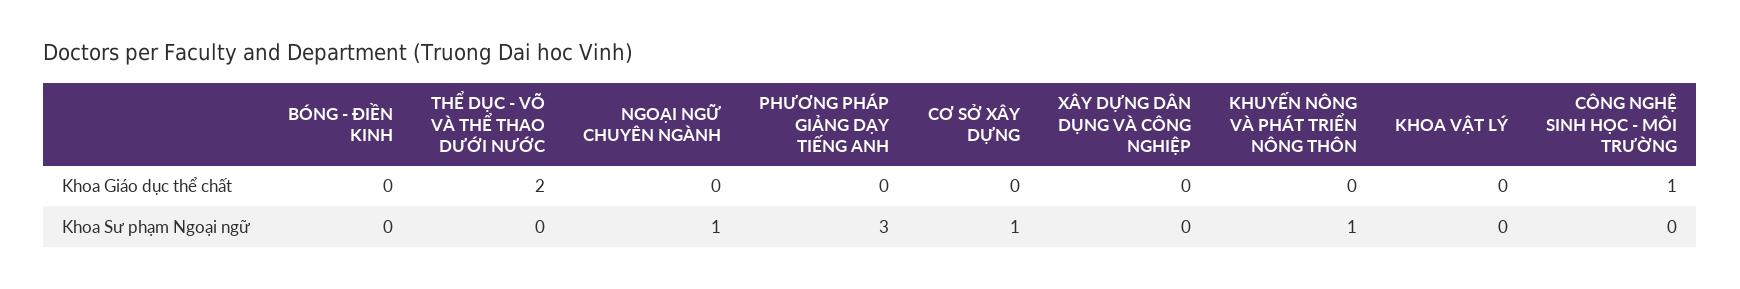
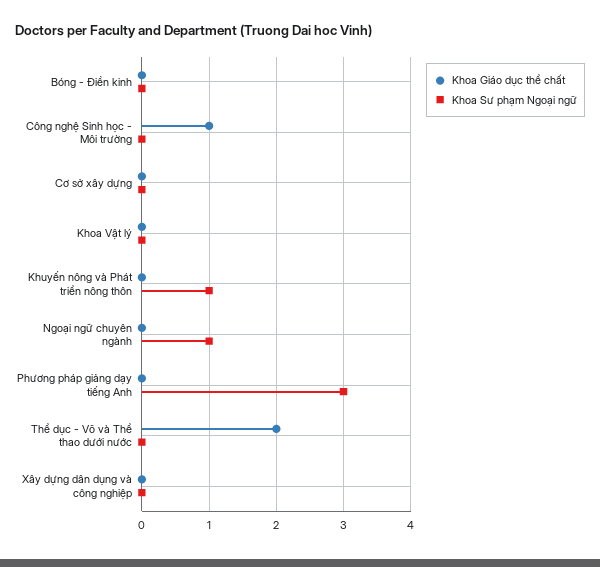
  {
    "Khoa Giáo dục thể chất": {
      "BÓNG - ĐIỀN KINH": 0,
      "THỂ DỤC - VÕ VÀ THỂ THAO DƯỚI NƯỚC": 2,
      "NGOẠI NGỮ CHUYÊN NGÀNH": 0,
      "PHƯƠNG PHÁP GIẢNG DẠY TIẾNG ANH": 0,
      "CƠ SỞ XÂY DỰNG": 0,
      "XÂY DỰNG DÂN DỤNG VÀ CÔNG NGHIỆP": 0,
      "KHUYẾN NÔNG VÀ PHÁT TRIỂN NÔNG THÔN": 0,
      "KHOA VẬT LÝ": 0,
      "CÔNG NGHỆ SINH HỌC - MÔI TRƯỜNG": 1
    },
    "Khoa Sư phạm Ngoại ngữ": {
      "BÓNG - ĐIỀN KINH": 0,
      "THỂ DỤC - VÕ VÀ THỂ THAO DƯỚI NƯỚC": 0,
      "NGOẠI NGỮ CHUYÊN NGÀNH": 1,
      "PHƯƠNG PHÁP GIẢNG DẠY TIẾNG ANH": 3,
-     "CƠ SỞ XÂY DỰNG": 1,
+     "CƠ SỞ XÂY DỰNG": 0,
      "XÂY DỰNG DÂN DỤNG VÀ CÔNG NGHIỆP": 0,
      "KHUYẾN NÔNG VÀ PHÁT TRIỂN NÔNG THÔN": 1,
      "KHOA VẬT LÝ": 0,
      "CÔNG NGHỆ SINH HỌC - MÔI TRƯỜNG": 0
    }
  }

